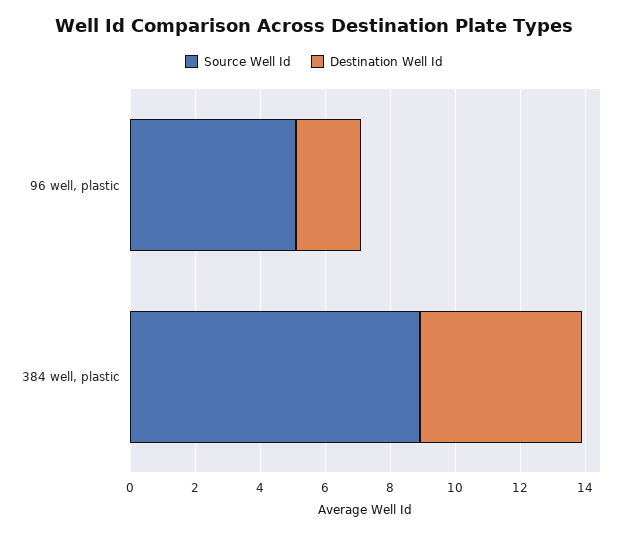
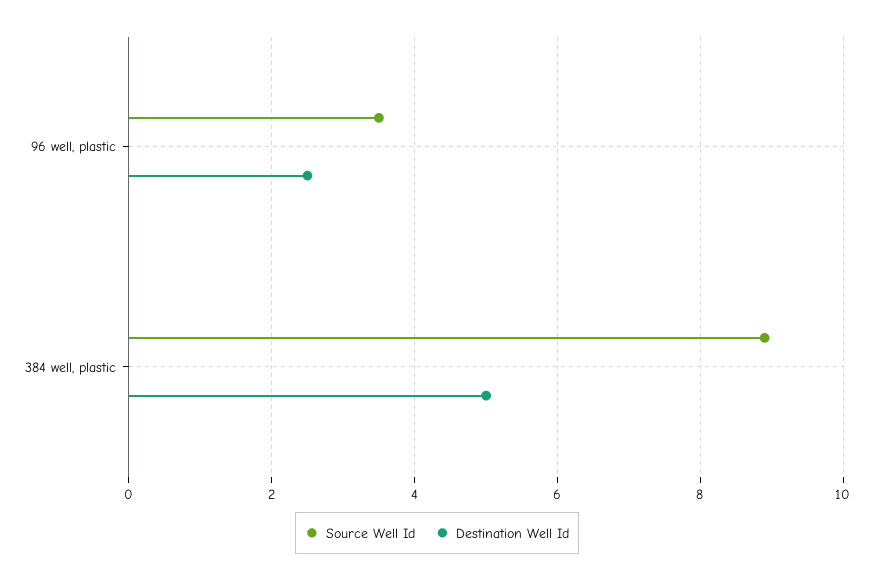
  {
    "Source Well Id": {
-     "96 well, plastic": 5,
+     "96 well, plastic": 3.5,
      "384 well, plastic": 9
    },
    "Destination Well Id": {
-     "96 well, plastic": 2,
+     "96 well, plastic": 2.5,
      "384 well, plastic": 5
    }
  }

